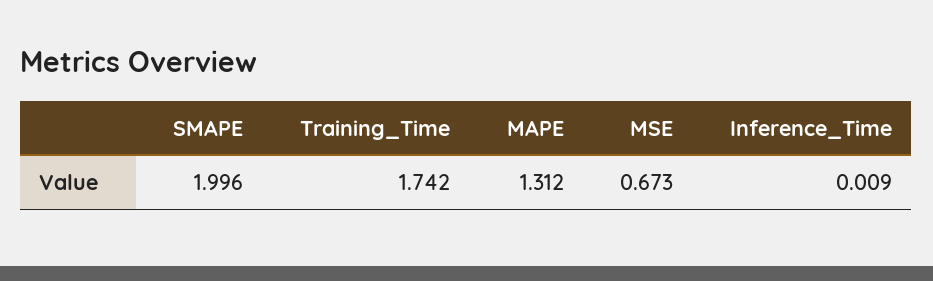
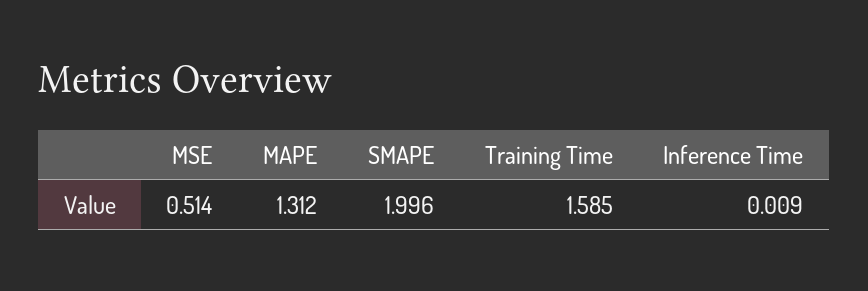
  {
    "SMAPE": 1.996,
-   "Training_Time": 1.742,
+   "Training_Time": 1.585,
    "MAPE": 1.312,
-   "MSE": 0.673,
+   "MSE": 0.514,
    "Inference_Time": 0.009
  }

